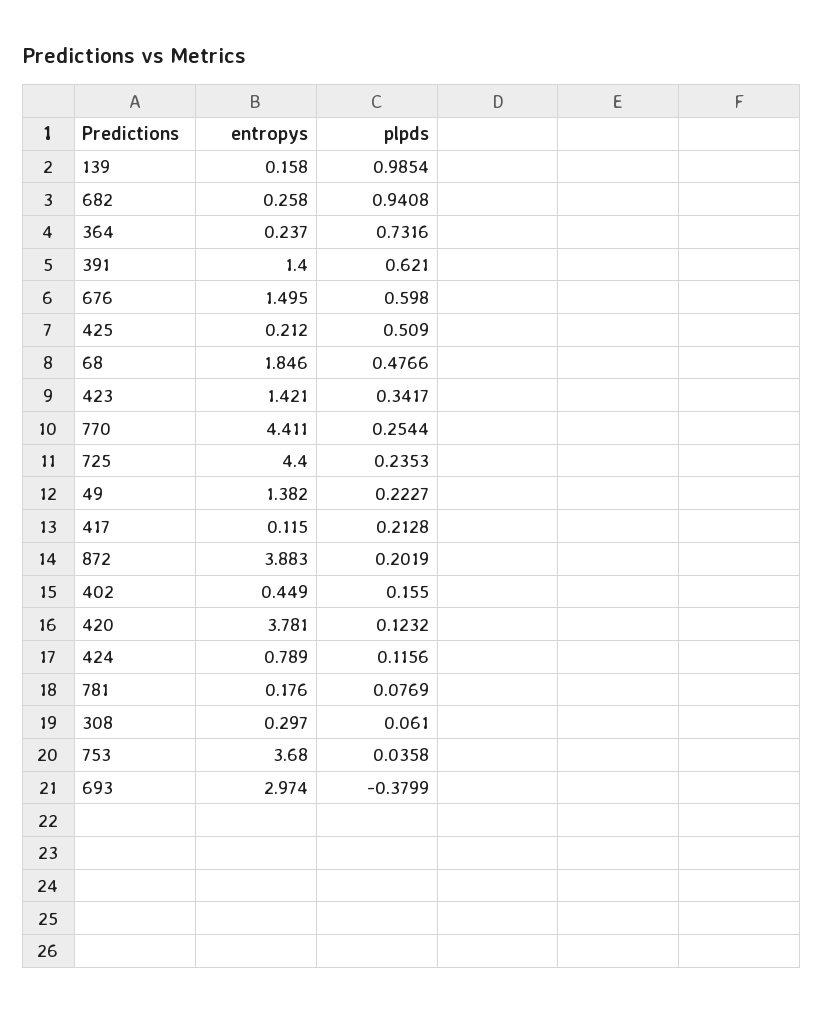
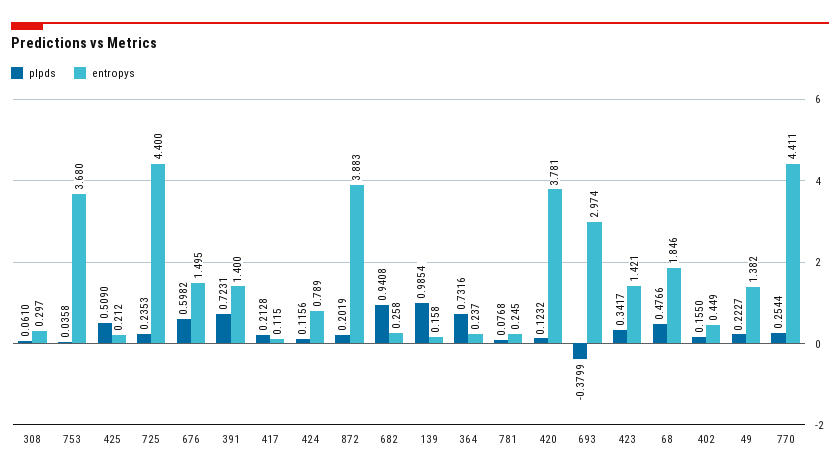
  {
    "entropys": {
      "139": 0.158,
      "682": 0.258,
      "364": 0.237,
      "391": 1.4,
      "676": 1.495,
      "425": 0.212,
      "68": 1.846,
      "423": 1.421,
      "770": 4.411,
      "725": 4.4,
      "49": 1.382,
      "417": 0.115,
      "872": 3.883,
      "402": 0.449,
      "420": 3.781,
      "424": 0.789,
-     "781": 0.176,
+     "781": 0.245,
      "308": 0.297,
      "753": 3.68,
      "693": 2.974
    },
    "plpds": {
      "139": 0.9854,
      "682": 0.9408,
      "364": 0.7316,
-     "391": 0.621,
+     "391": 0.7231,
-     "676": 0.598,
+     "676": 0.5982,
      "425": 0.509,
      "68": 0.4766,
      "423": 0.3417,
      "770": 0.2544,
      "725": 0.2353,
      "49": 0.2227,
      "417": 0.2128,
      "872": 0.2019,
      "402": 0.155,
      "420": 0.1232,
      "424": 0.1156,
-     "781": 0.0769,
+     "781": 0.0768,
      "308": 0.061,
      "753": 0.0358,
      "693": -0.3799
    }
  }

